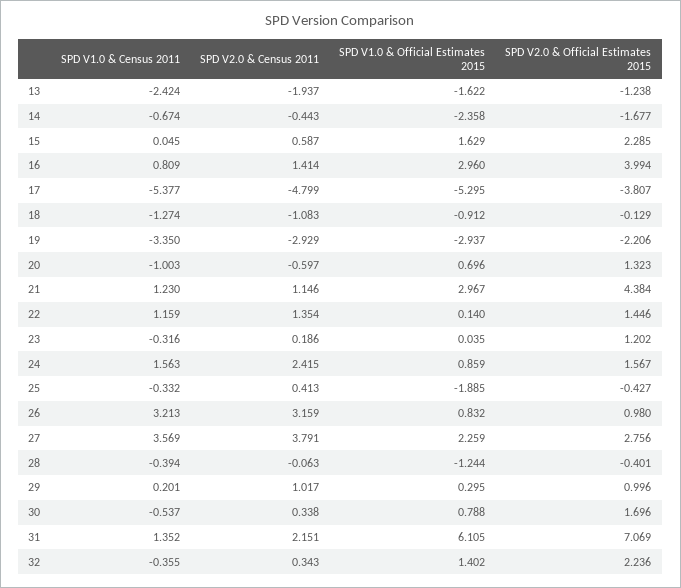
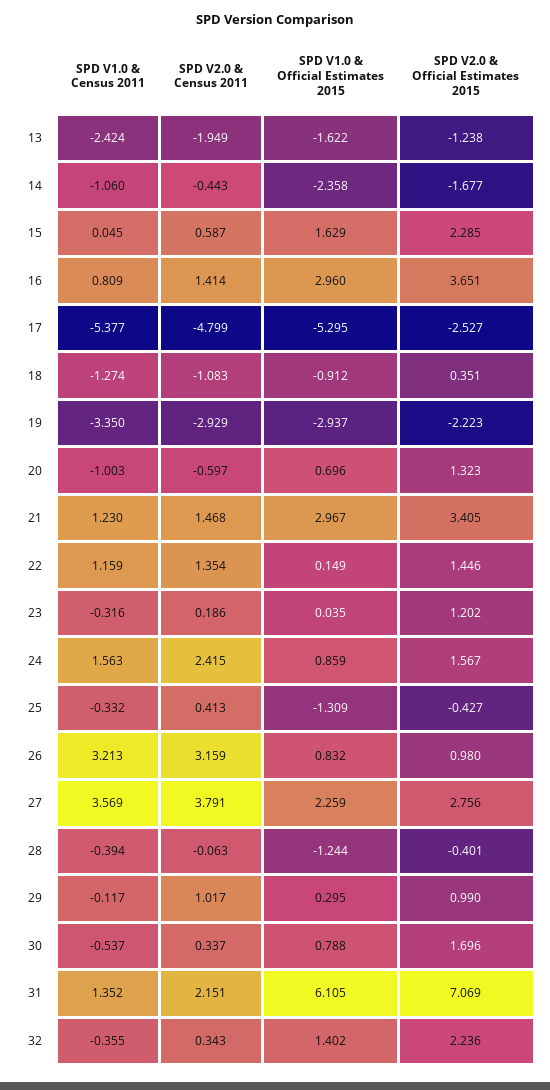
  {
    "SPD V1.0 & Census 2011": {
      "13": -2.424,
-     "14": -0.674,
+     "14": -1.06,
      "15": 0.045,
      "16": 0.809,
      "17": -5.377,
      "18": -1.274,
      "19": -3.35,
      "20": -1.003,
      "21": 1.23,
      "22": 1.159,
      "23": -0.316,
      "24": 1.563,
      "25": -0.332,
      "26": 3.213,
      "27": 3.569,
      "28": -0.394,
-     "29": 0.201,
+     "29": -0.117,
      "30": -0.537,
      "31": 1.352,
      "32": -0.355
    },
    "SPD V2.0 & Census 2011": {
-     "13": -1.937,
+     "13": -1.949,
      "14": -0.443,
      "15": 0.587,
      "16": 1.414,
      "17": -4.799,
      "18": -1.083,
      "19": -2.929,
      "20": -0.597,
-     "21": 1.146,
+     "21": 1.468,
      "22": 1.354,
      "23": 0.186,
      "24": 2.415,
      "25": 0.413,
      "26": 3.159,
      "27": 3.791,
      "28": -0.063,
      "29": 1.017,
-     "30": 0.338,
+     "30": 0.337,
      "31": 2.151,
      "32": 0.343
    },
    "SPD V1.0 & Official Estimates 2015": {
      "13": -1.622,
      "14": -2.358,
      "15": 1.629,
      "16": 2.96,
      "17": -5.295,
      "18": -0.912,
      "19": -2.937,
      "20": 0.696,
      "21": 2.967,
-     "22": 0.14,
+     "22": 0.149,
      "23": 0.035,
      "24": 0.859,
-     "25": -1.885,
+     "25": -1.309,
      "26": 0.832,
      "27": 2.259,
      "28": -1.244,
      "29": 0.295,
      "30": 0.788,
      "31": 6.105,
      "32": 1.402
    },
    "SPD V2.0 & Official Estimates 2015": {
      "13": -1.238,
      "14": -1.677,
      "15": 2.285,
-     "16": 3.994,
+     "16": 3.651,
-     "17": -3.807,
+     "17": -2.527,
-     "18": -0.129,
+     "18": 0.351,
-     "19": -2.206,
+     "19": -2.223,
      "20": 1.323,
-     "21": 4.384,
+     "21": 3.405,
      "22": 1.446,
      "23": 1.202,
      "24": 1.567,
      "25": -0.427,
      "26": 0.98,
      "27": 2.756,
      "28": -0.401,
-     "29": 0.996,
+     "29": 0.99,
      "30": 1.696,
      "31": 7.069,
      "32": 2.236
    }
  }

